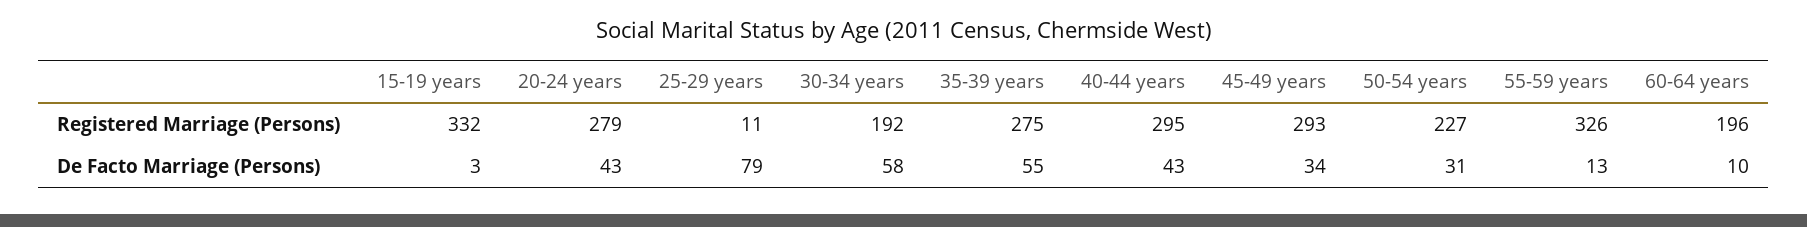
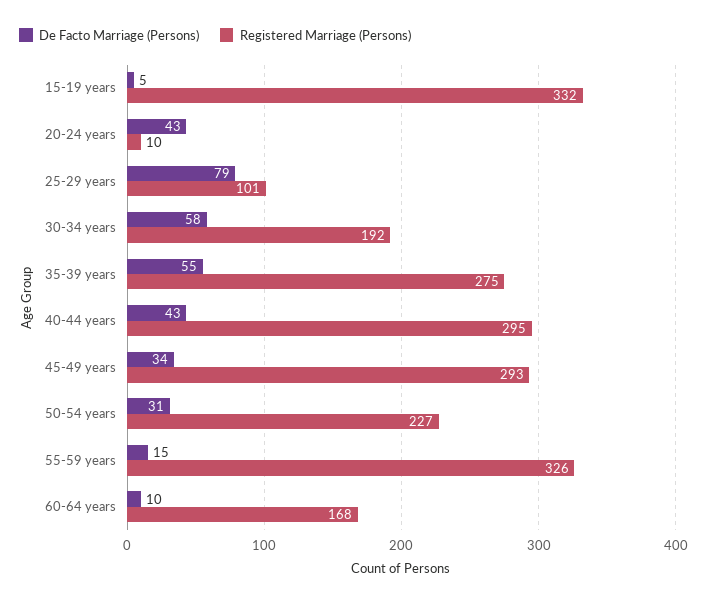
  {
    "Registered Marriage (Persons)": {
      "15-19 years": 332,
-     "20-24 years": 279,
+     "20-24 years": 10,
-     "25-29 years": 11,
+     "25-29 years": 101,
      "30-34 years": 192,
      "35-39 years": 275,
      "40-44 years": 295,
      "45-49 years": 293,
      "50-54 years": 227,
      "55-59 years": 326,
-     "60-64 years": 196
+     "60-64 years": 168
    },
    "De Facto Marriage (Persons)": {
-     "15-19 years": 3,
+     "15-19 years": 5,
      "20-24 years": 43,
      "25-29 years": 79,
      "30-34 years": 58,
      "35-39 years": 55,
      "40-44 years": 43,
      "45-49 years": 34,
      "50-54 years": 31,
-     "55-59 years": 13,
+     "55-59 years": 15,
      "60-64 years": 10
    }
  }

